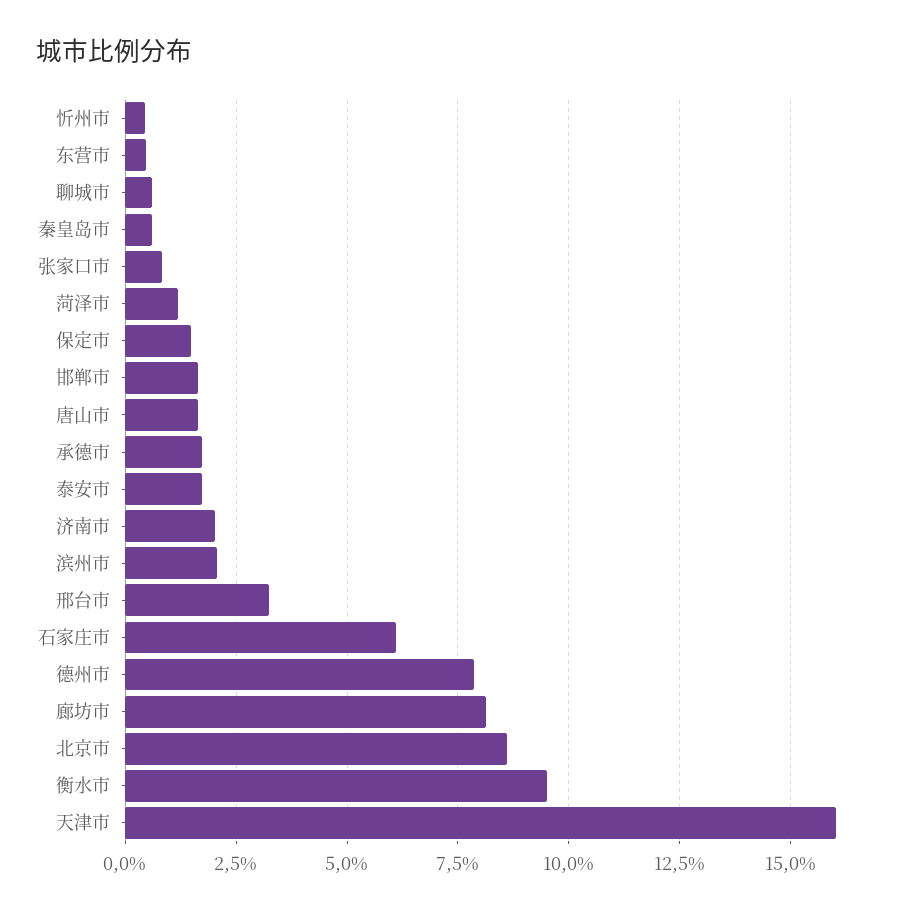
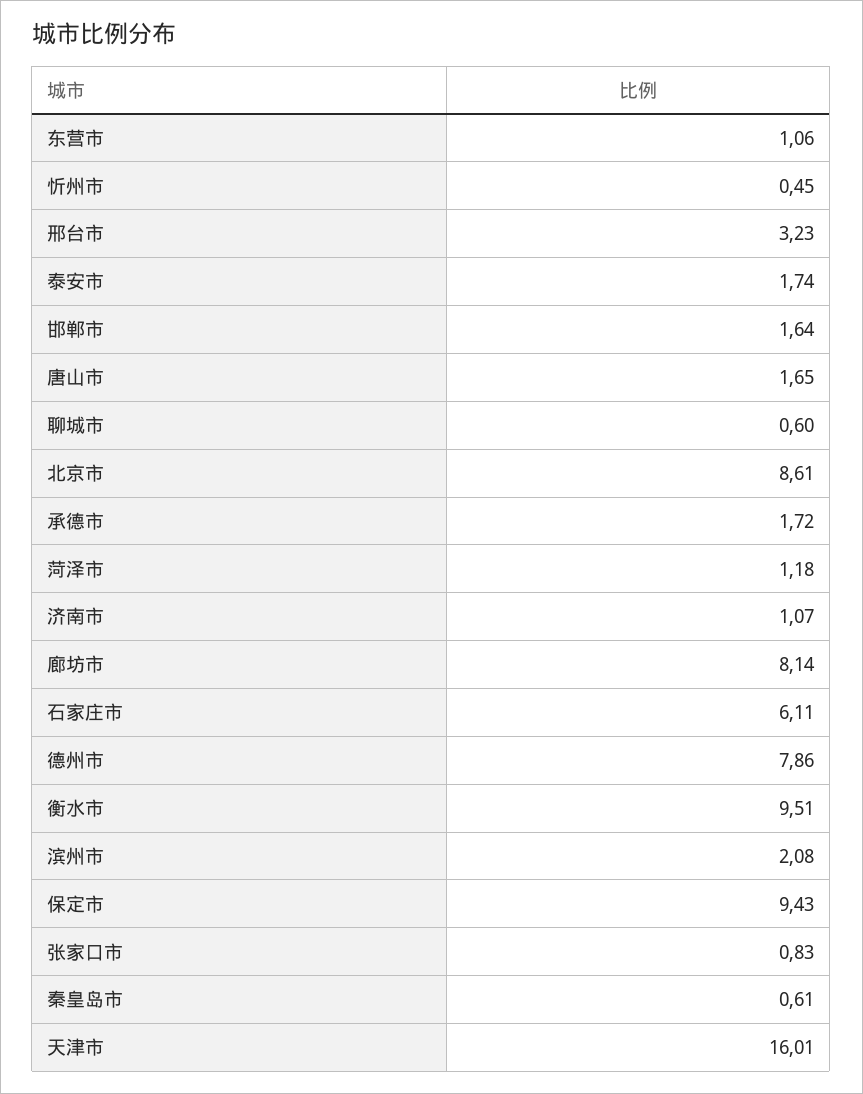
  {
    "忻州市": 0.45,
-   "东营市": 0.5,
+   "东营市": 1.06,
    "聊城市": 0.6,
    "秦皇岛市": 0.61,
    "张家口市": 0.83,
    "菏泽市": 1.18,
-   "保定市": 1.5,
+   "保定市": 9.43,
    "邯郸市": 1.64,
    "唐山市": 1.65,
    "承德市": 1.72,
    "泰安市": 1.74,
-   "济南市": 2,
+   "济南市": 1.07,
    "滨州市": 2.08,
    "邢台市": 3.23,
    "石家庄市": 6.11,
    "德州市": 7.86,
    "廊坊市": 8.14,
    "北京市": 8.61,
    "衡水市": 9.51,
    "天津市": 16.01
  }

